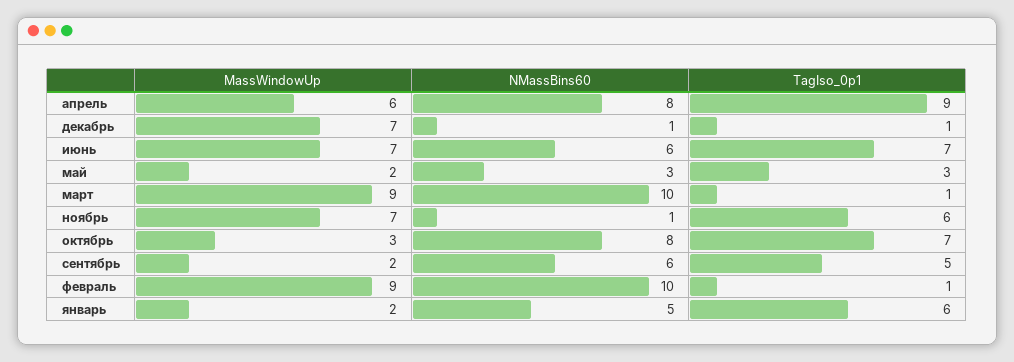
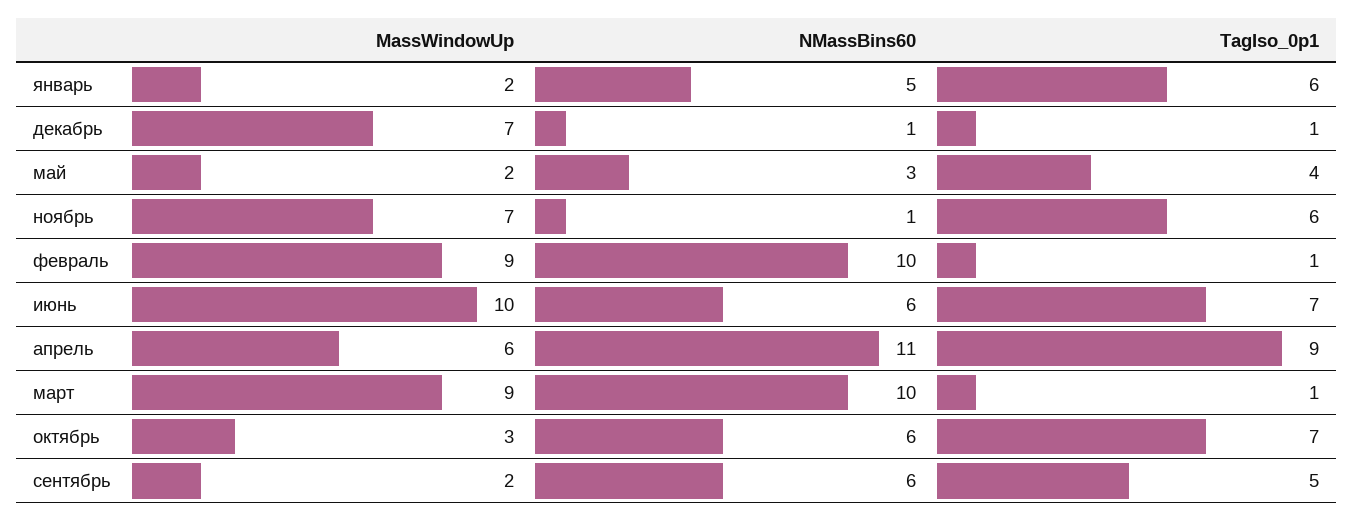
  {
    "MassWindowUp": {
      "апрель": 6,
      "декабрь": 7,
-     "июнь": 7,
+     "июнь": 10,
      "май": 2,
      "март": 9,
      "ноябрь": 7,
      "октябрь": 3,
      "сентябрь": 2,
      "февраль": 9,
      "январь": 2
    },
    "NMassBins60": {
-     "апрель": 8,
+     "апрель": 11,
      "декабрь": 1,
      "июнь": 6,
      "май": 3,
      "март": 10,
      "ноябрь": 1,
-     "октябрь": 8,
+     "октябрь": 6,
      "сентябрь": 6,
      "февраль": 10,
      "январь": 5
    },
    "TagIso_0p1": {
      "апрель": 9,
      "декабрь": 1,
      "июнь": 7,
-     "май": 3,
+     "май": 4,
      "март": 1,
      "ноябрь": 6,
      "октябрь": 7,
      "сентябрь": 5,
      "февраль": 1,
      "январь": 6
    }
  }

